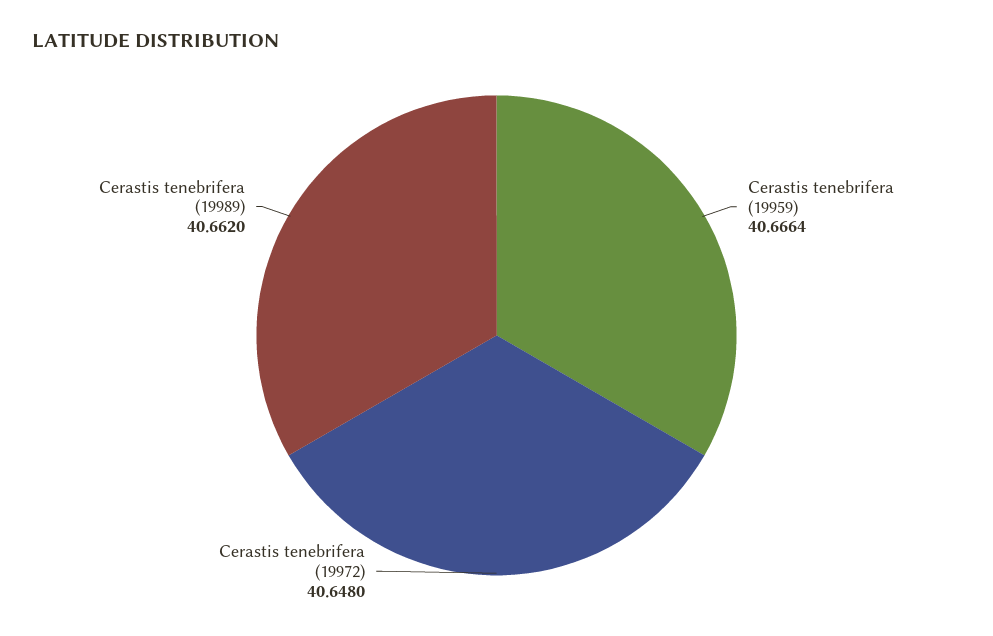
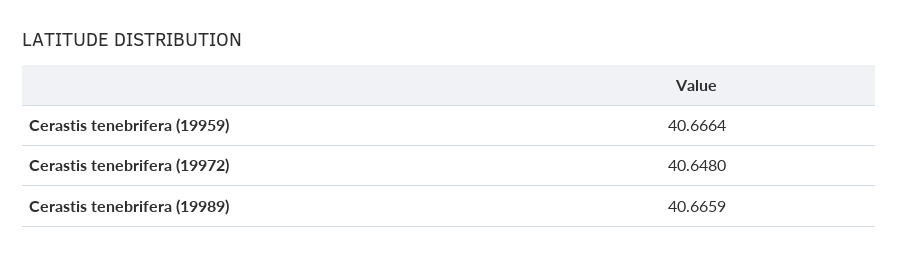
  {
    "Cerastis tenebrifera (19959)": 40.6664,
    "Cerastis tenebrifera (19972)": 40.648,
-   "Cerastis tenebrifera (19989)": 40.662
+   "Cerastis tenebrifera (19989)": 40.6659
  }

